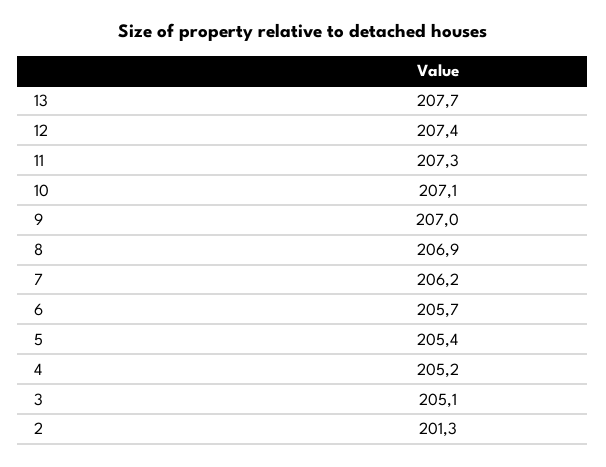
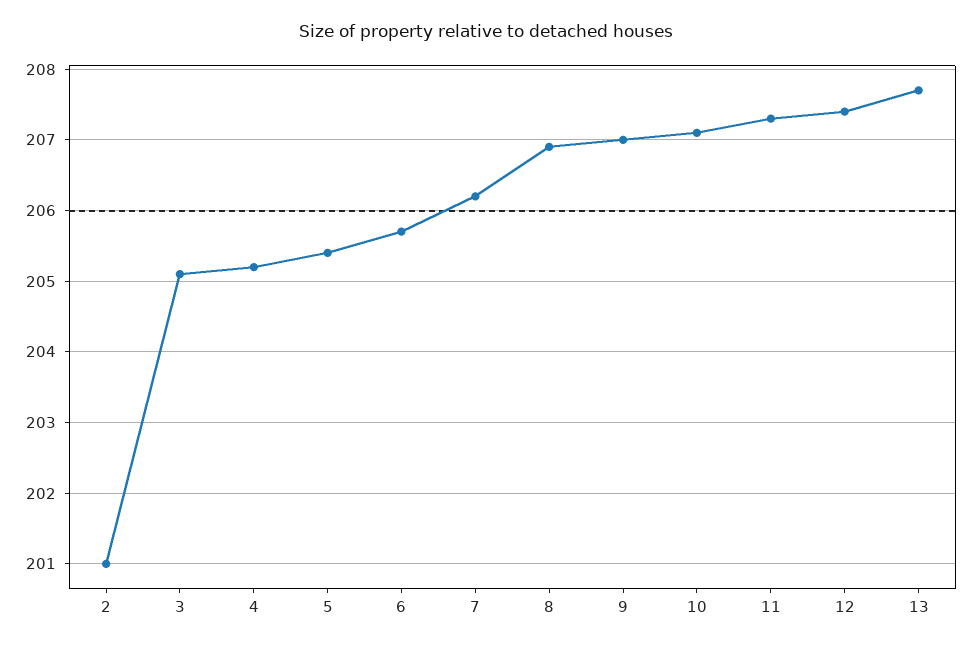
  {
    "13": 207.7,
    "12": 207.4,
    "11": 207.3,
    "10": 207.1,
    "9": 207,
    "8": 206.9,
    "7": 206.2,
    "6": 205.7,
    "5": 205.4,
    "4": 205.2,
    "3": 205.1,
-   "2": 201.3
+   "2": 201
  }

